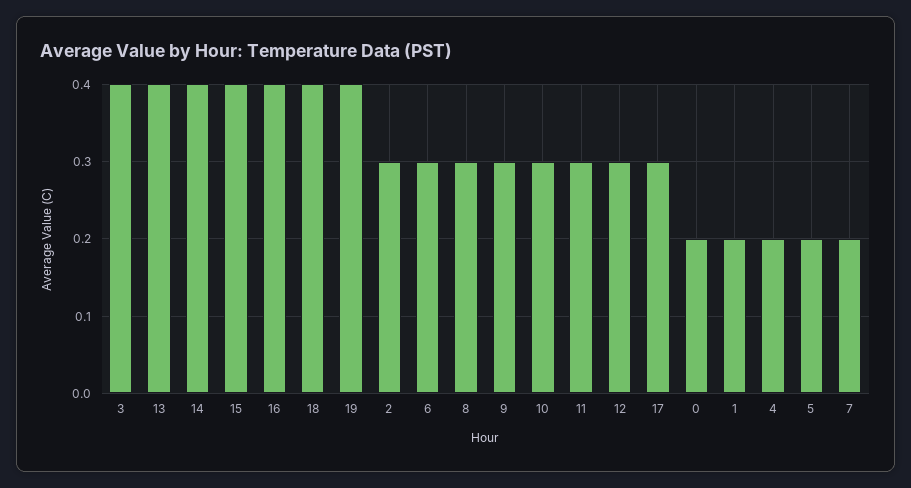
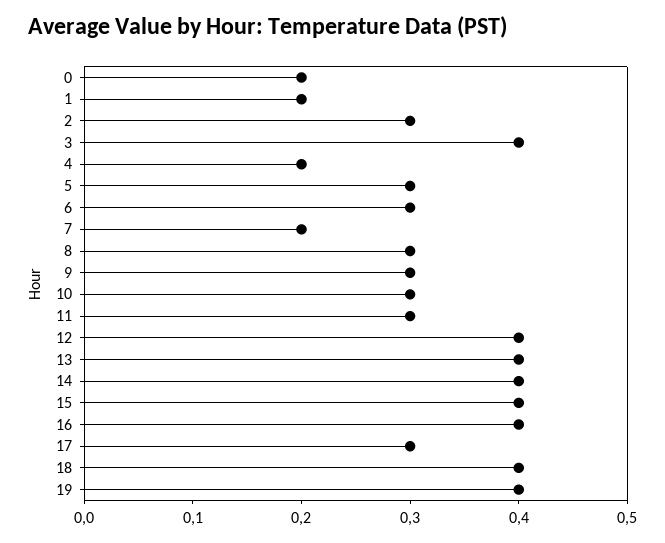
  {
    "3": 0.4,
    "13": 0.4,
    "14": 0.4,
    "15": 0.4,
    "16": 0.4,
    "18": 0.4,
    "19": 0.4,
    "2": 0.3,
    "6": 0.3,
    "8": 0.3,
    "9": 0.3,
    "10": 0.3,
    "11": 0.3,
-   "12": 0.3,
+   "12": 0.4,
    "17": 0.3,
    "0": 0.2,
    "1": 0.2,
    "4": 0.2,
-   "5": 0.2,
+   "5": 0.3,
    "7": 0.2
  }

